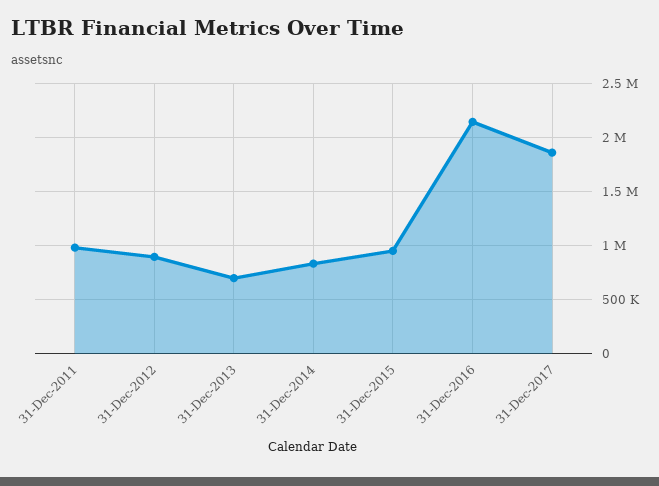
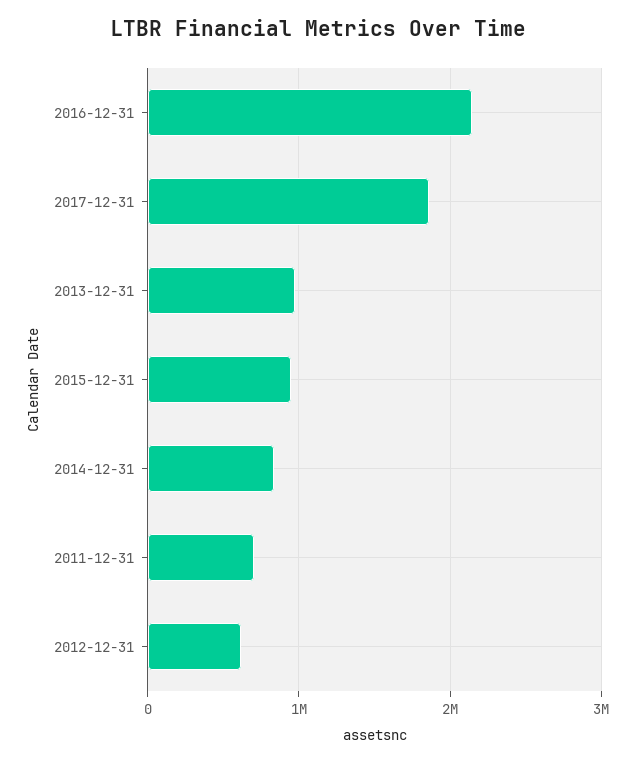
  {
-   "31-Dec-2011": 1000000,
+   "31-Dec-2011": 700000,
-   "31-Dec-2012": 900000,
+   "31-Dec-2012": 600000,
-   "31-Dec-2013": 700000,
+   "31-Dec-2013": 1000000,
    "31-Dec-2014": 800000,
    "31-Dec-2015": 1000000,
    "31-Dec-2016": 2100000,
    "31-Dec-2017": 1900000
  }

